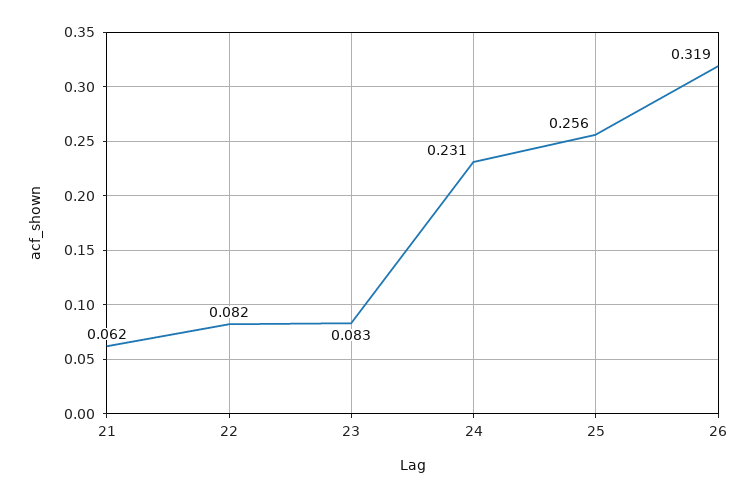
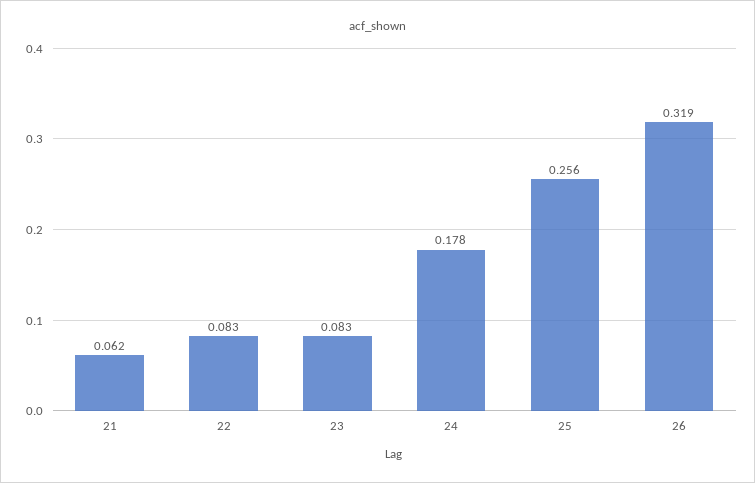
  {
    "21": 0.062,
-   "22": 0.082,
+   "22": 0.083,
    "23": 0.083,
-   "24": 0.231,
+   "24": 0.178,
    "25": 0.256,
    "26": 0.319
  }

